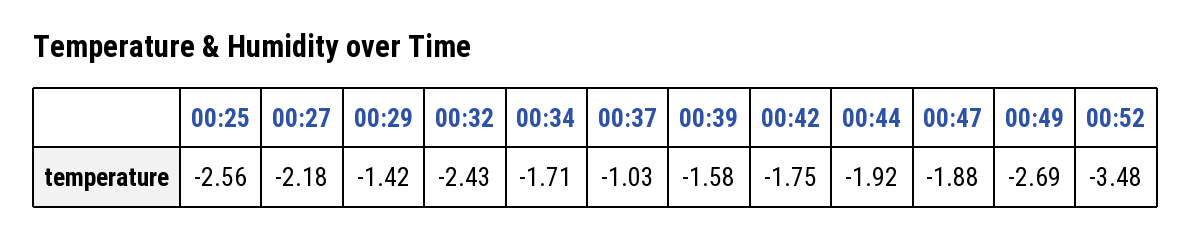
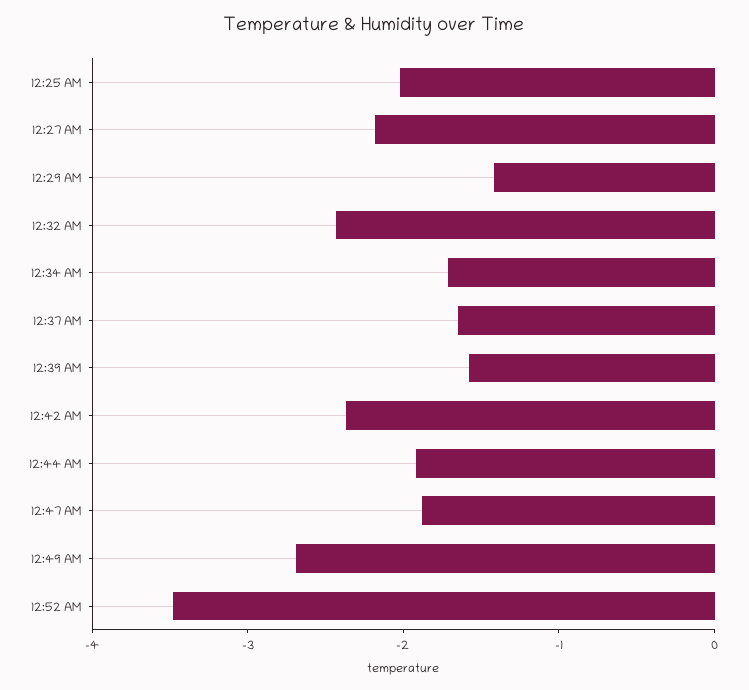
  {
-   "00:25": -2.56,
+   "00:25": -2,
    "00:27": -2.18,
    "00:29": -1.42,
    "00:32": -2.43,
    "00:34": -1.71,
-   "00:37": -1.03,
+   "00:37": -1.6,
    "00:39": -1.58,
-   "00:42": -1.75,
+   "00:42": -2.4,
    "00:44": -1.92,
    "00:47": -1.88,
    "00:49": -2.69,
    "00:52": -3.48
  }

